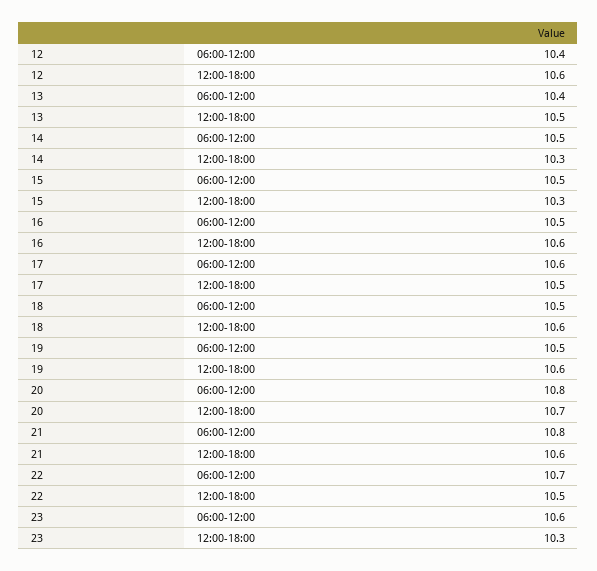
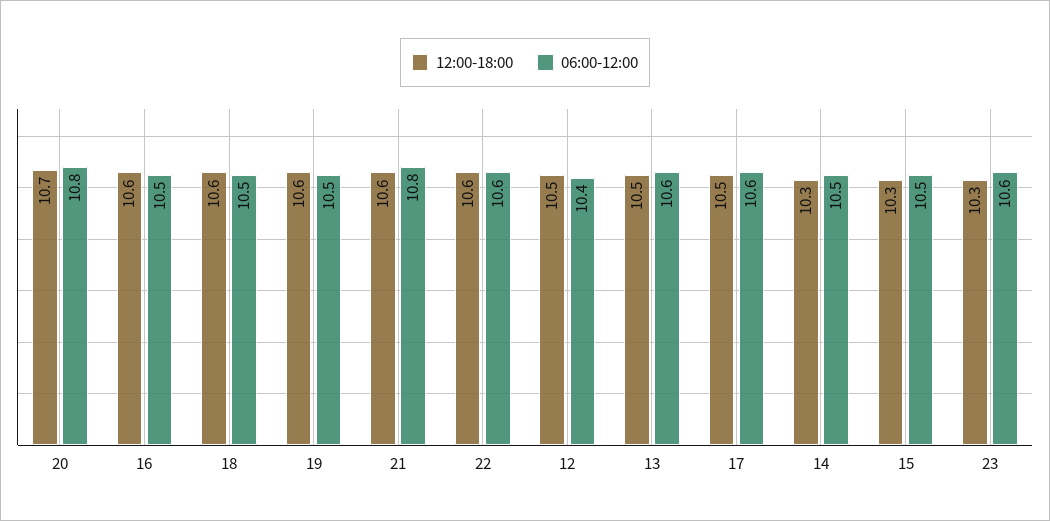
  {
    "06:00-12:00": {
      "12": 10.4,
-     "13": 10.4,
+     "13": 10.6,
      "14": 10.5,
      "15": 10.5,
      "16": 10.5,
      "17": 10.6,
      "18": 10.5,
      "19": 10.5,
      "20": 10.8,
      "21": 10.8,
-     "22": 10.7,
+     "22": 10.6,
      "23": 10.6
    },
    "12:00-18:00": {
-     "12": 10.6,
+     "12": 10.5,
      "13": 10.5,
      "14": 10.3,
      "15": 10.3,
      "16": 10.6,
      "17": 10.5,
      "18": 10.6,
      "19": 10.6,
      "20": 10.7,
      "21": 10.6,
-     "22": 10.5,
+     "22": 10.6,
      "23": 10.3
    }
  }

